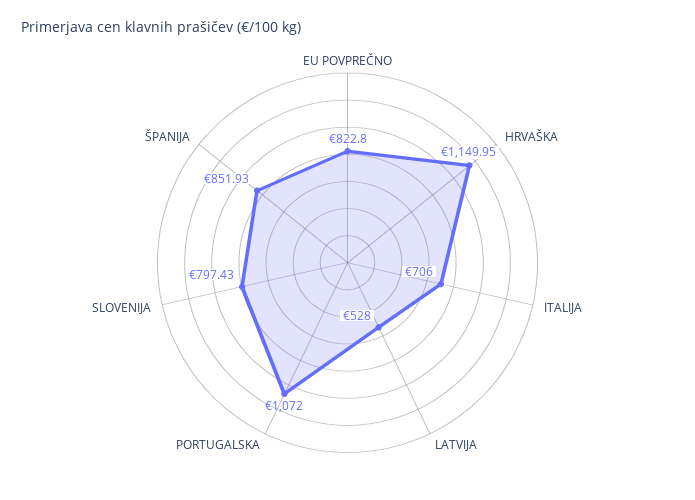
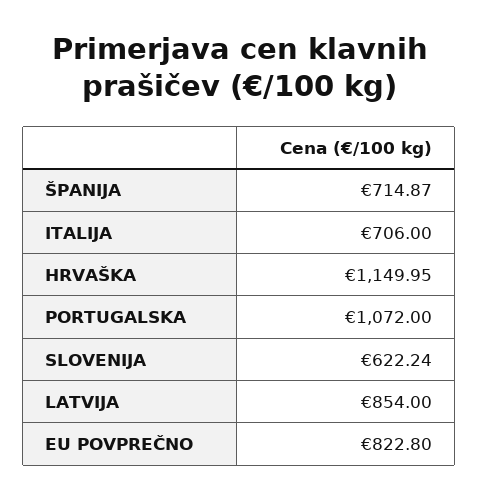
  {
    "EU POVPREČNO": 822.8,
    "HRVAŠKA": 1149.95,
    "ITALIJA": 706,
-   "LATVIJA": 528,
+   "LATVIJA": 854,
    "PORTUGALSKA": 1072,
-   "SLOVENIJA": 797.43,
+   "SLOVENIJA": 622.24,
-   "ŠPANIJA": 851.93
+   "ŠPANIJA": 714.87
  }

